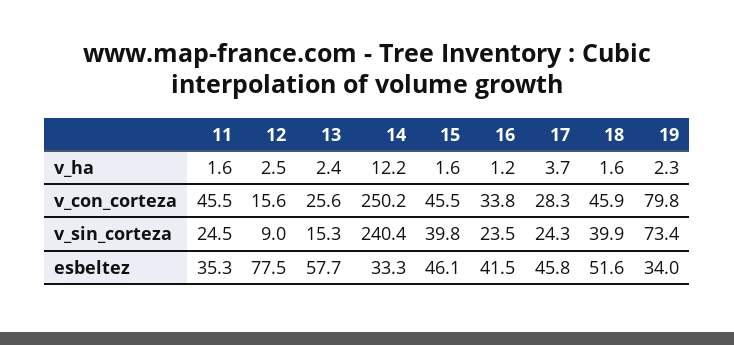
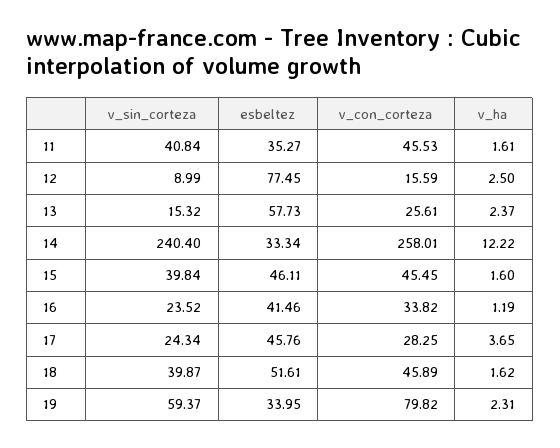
  {
    "11": {
      "v_ha": 1.61,
      "v_con_corteza": 45.53,
-     "v_sin_corteza": 24.5,
+     "v_sin_corteza": 40.84,
      "esbeltez": 35.27
    },
    "12": {
      "v_ha": 2.5,
      "v_con_corteza": 15.59,
      "v_sin_corteza": 8.99,
      "esbeltez": 77.45
    },
    "13": {
      "v_ha": 2.37,
      "v_con_corteza": 25.61,
      "v_sin_corteza": 15.32,
      "esbeltez": 57.73
    },
    "14": {
      "v_ha": 12.22,
-     "v_con_corteza": 250.2,
+     "v_con_corteza": 258.01,
      "v_sin_corteza": 240.4,
      "esbeltez": 33.34
    },
    "15": {
      "v_ha": 1.6,
      "v_con_corteza": 45.45,
      "v_sin_corteza": 39.84,
      "esbeltez": 46.11
    },
    "16": {
      "v_ha": 1.19,
      "v_con_corteza": 33.82,
      "v_sin_corteza": 23.52,
      "esbeltez": 41.46
    },
    "17": {
      "v_ha": 3.65,
      "v_con_corteza": 28.25,
      "v_sin_corteza": 24.34,
      "esbeltez": 45.76
    },
    "18": {
      "v_ha": 1.62,
      "v_con_corteza": 45.89,
      "v_sin_corteza": 39.87,
      "esbeltez": 51.61
    },
    "19": {
      "v_ha": 2.31,
      "v_con_corteza": 79.82,
-     "v_sin_corteza": 73.4,
+     "v_sin_corteza": 59.37,
      "esbeltez": 33.95
    }
  }

